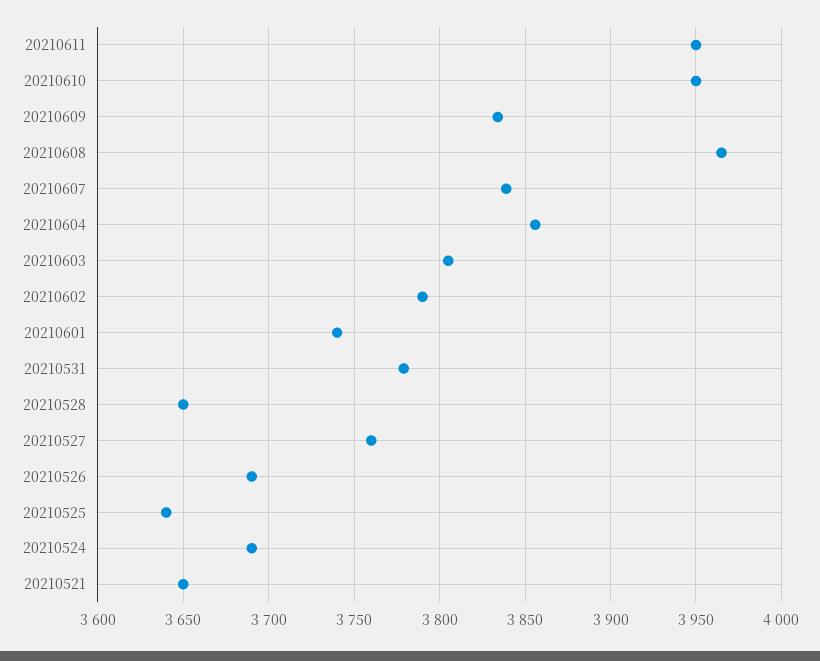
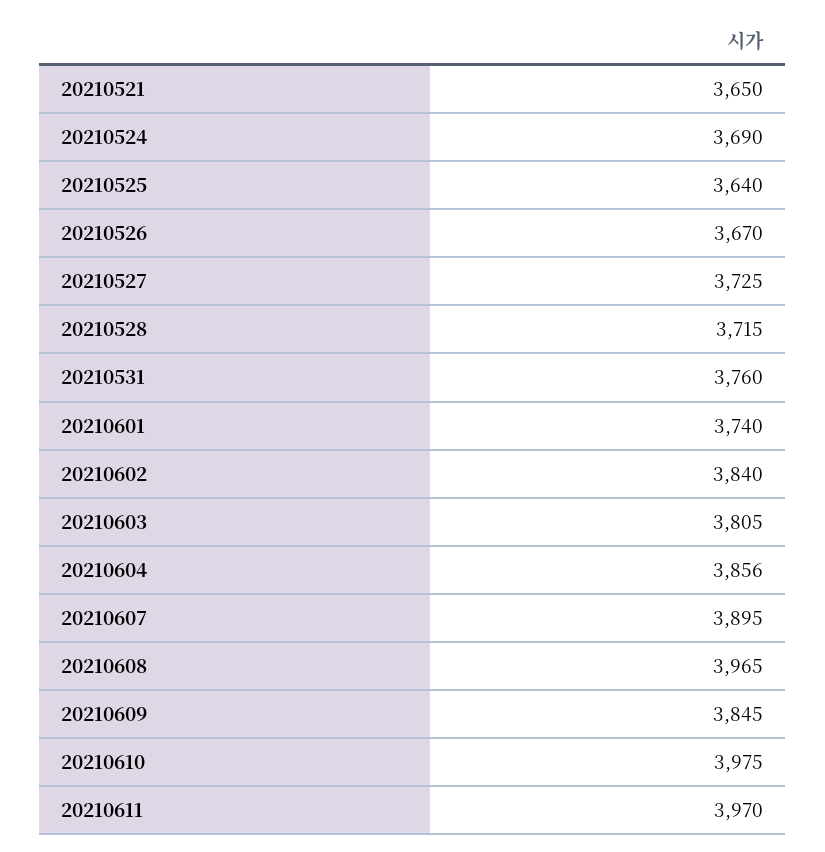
  {
-   "20210611": 3950,
+   "20210611": 3970,
-   "20210610": 3950,
+   "20210610": 3975,
-   "20210609": 3835,
+   "20210609": 3845,
    "20210608": 3965,
-   "20210607": 3840,
+   "20210607": 3895,
    "20210604": 3856,
    "20210603": 3805,
-   "20210602": 3790,
+   "20210602": 3840,
    "20210601": 3740,
-   "20210531": 3780,
+   "20210531": 3760,
-   "20210528": 3650,
+   "20210528": 3715,
-   "20210527": 3760,
+   "20210527": 3725,
-   "20210526": 3690,
+   "20210526": 3670,
    "20210525": 3640,
    "20210524": 3690,
    "20210521": 3650
  }

